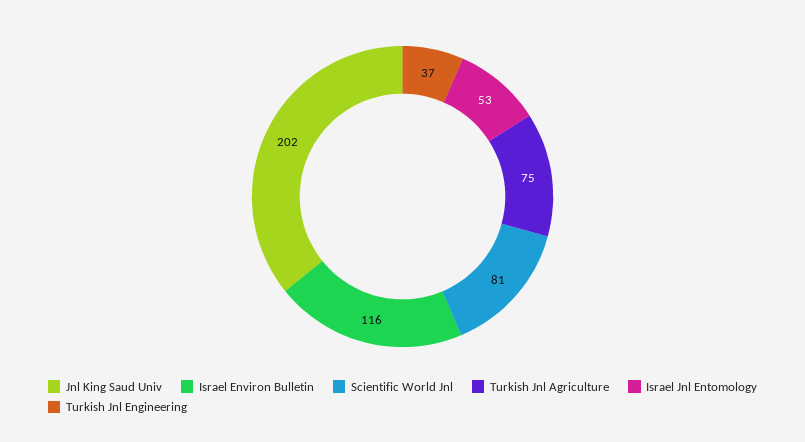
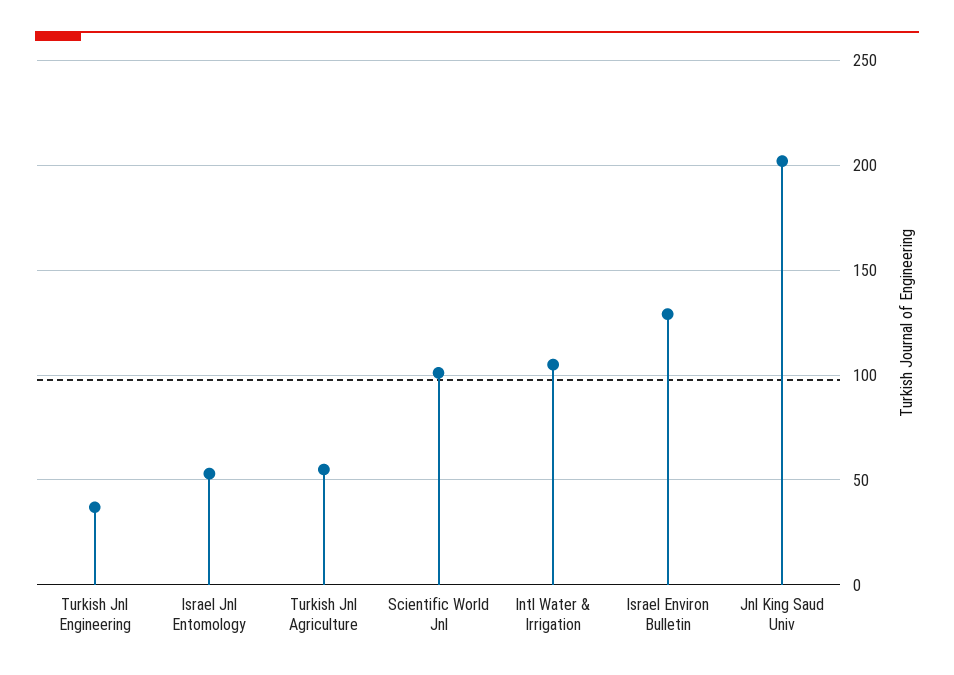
  {
    "Jnl King Saud Univ": 202,
-   "Israel Environ Bulletin": 116,
+   "Israel Environ Bulletin": 130,
-   "Scientific World Jnl": 81,
+   "Scientific World Jnl": 100,
-   "Turkish Jnl Agriculture": 75,
+   "Turkish Jnl Agriculture": 55,
    "Israel Jnl Entomology": 53,
-   "Turkish Jnl Engineering": 37
+   "Turkish Jnl Engineering": 37,
+   "Intl Water & Irrigation": 105
  }

